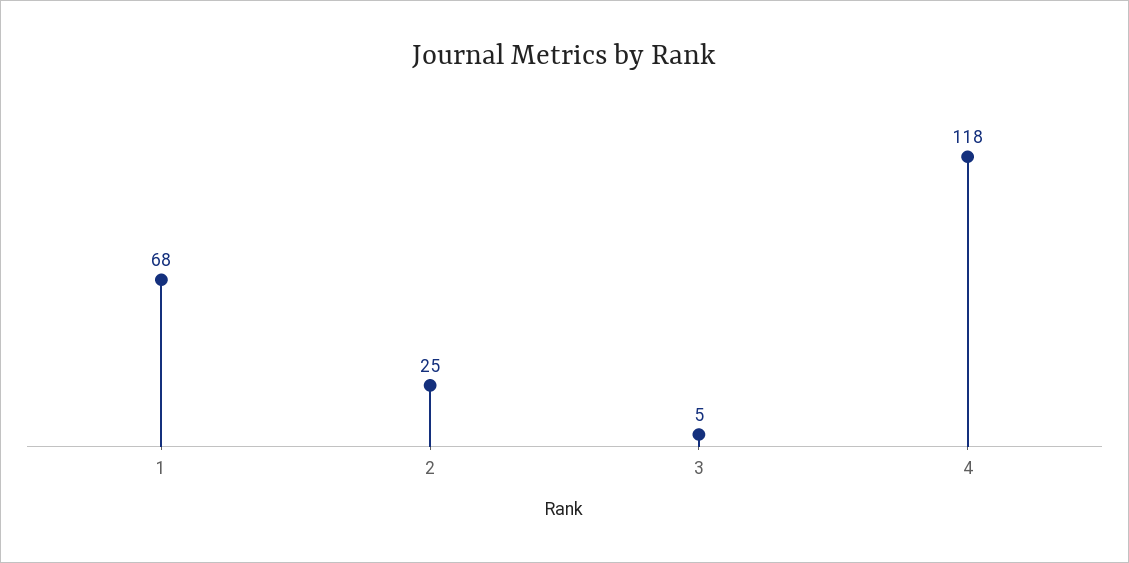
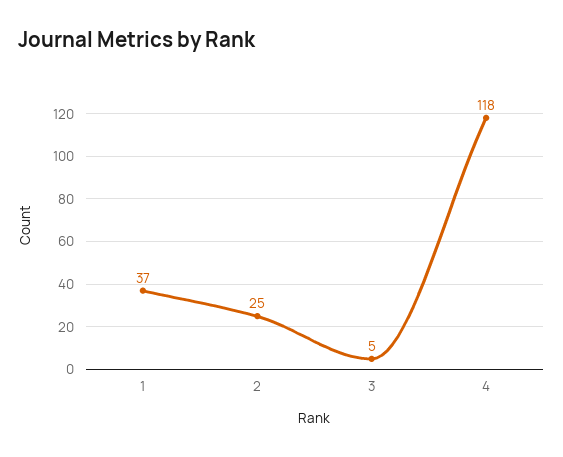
  {
-   "1": 68,
+   "1": 37,
    "2": 25,
    "3": 5,
    "4": 118
  }

